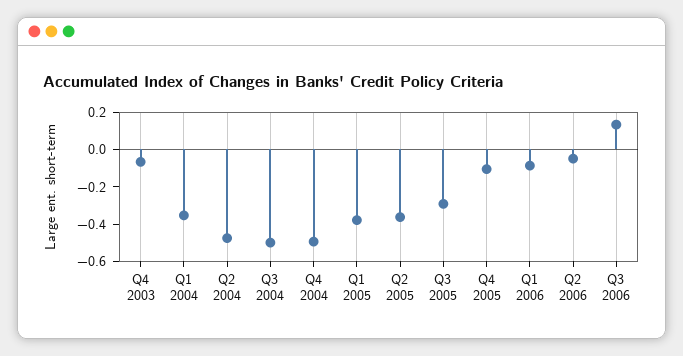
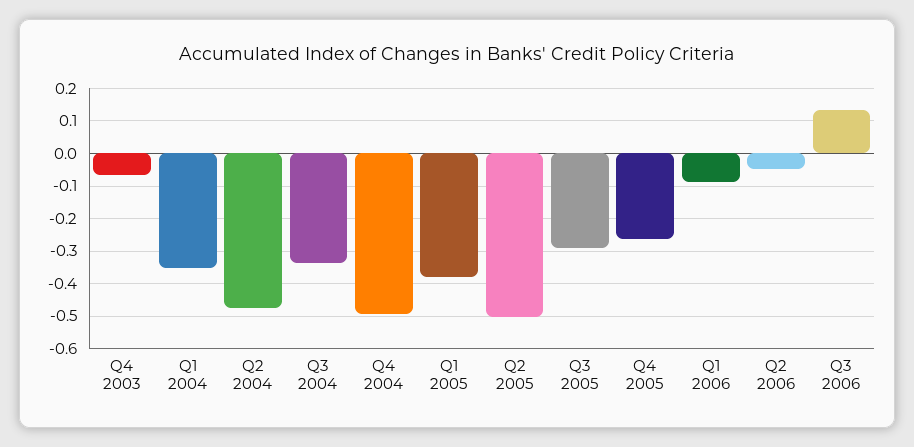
  {
    "Q4 2003": -0.06,
    "Q1 2004": -0.36,
    "Q2 2004": -0.48,
-   "Q3 2004": -0.5,
+   "Q3 2004": -0.34,
    "Q4 2004": -0.5,
    "Q1 2005": -0.38,
-   "Q2 2005": -0.35,
+   "Q2 2005": -0.5,
    "Q3 2005": -0.3,
-   "Q4 2005": -0.1,
+   "Q4 2005": -0.26,
    "Q1 2006": -0.08,
    "Q2 2006": -0.04,
    "Q3 2006": 0.14
  }

